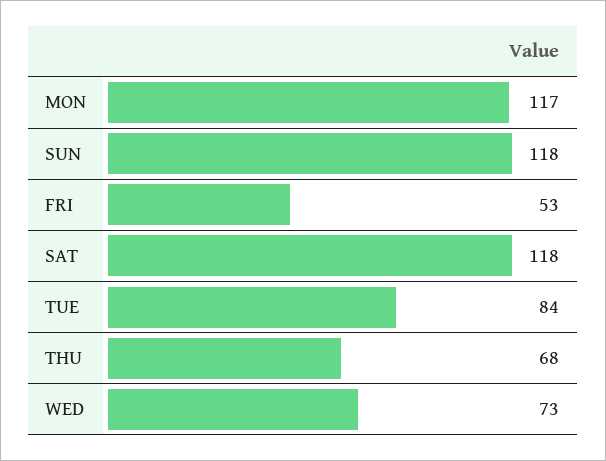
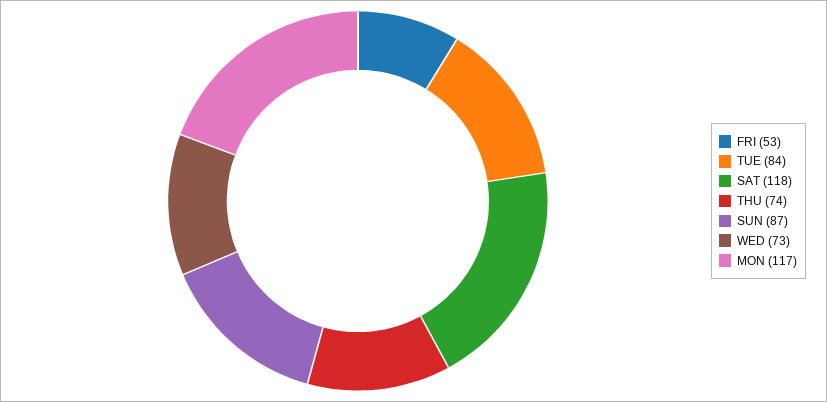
  {
    "MON": 117,
-   "SUN": 118,
+   "SUN": 87,
    "FRI": 53,
    "SAT": 118,
    "TUE": 84,
-   "THU": 68,
+   "THU": 74,
    "WED": 73
  }

